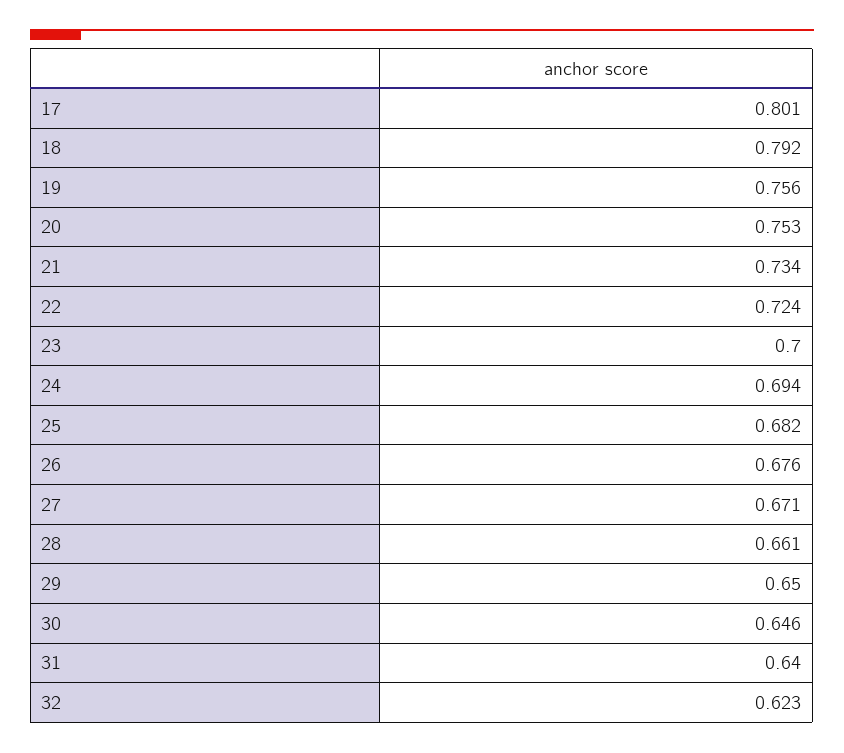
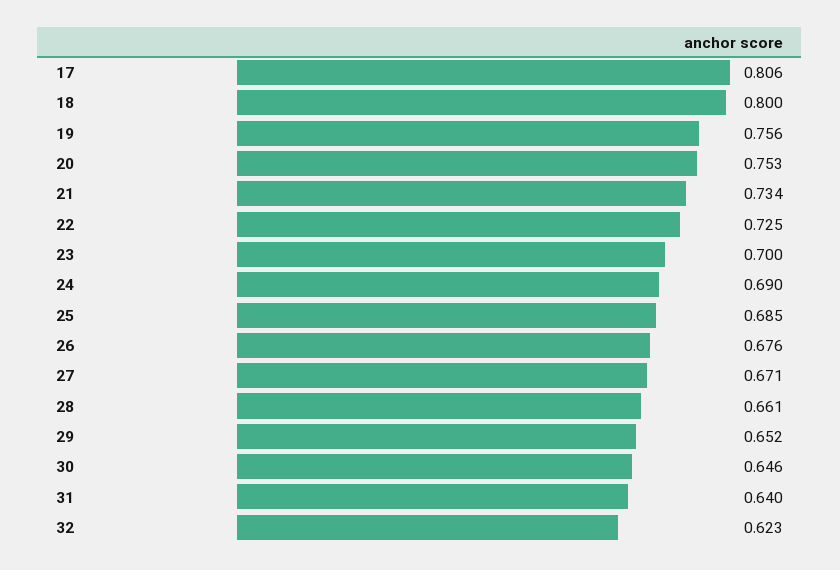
  {
-   "17": 0.801,
+   "17": 0.806,
-   "18": 0.792,
+   "18": 0.8,
    "19": 0.756,
    "20": 0.753,
    "21": 0.734,
-   "22": 0.724,
+   "22": 0.725,
    "23": 0.7,
-   "24": 0.694,
+   "24": 0.69,
-   "25": 0.682,
+   "25": 0.685,
    "26": 0.676,
    "27": 0.671,
    "28": 0.661,
-   "29": 0.65,
+   "29": 0.652,
    "30": 0.646,
    "31": 0.64,
    "32": 0.623
  }

